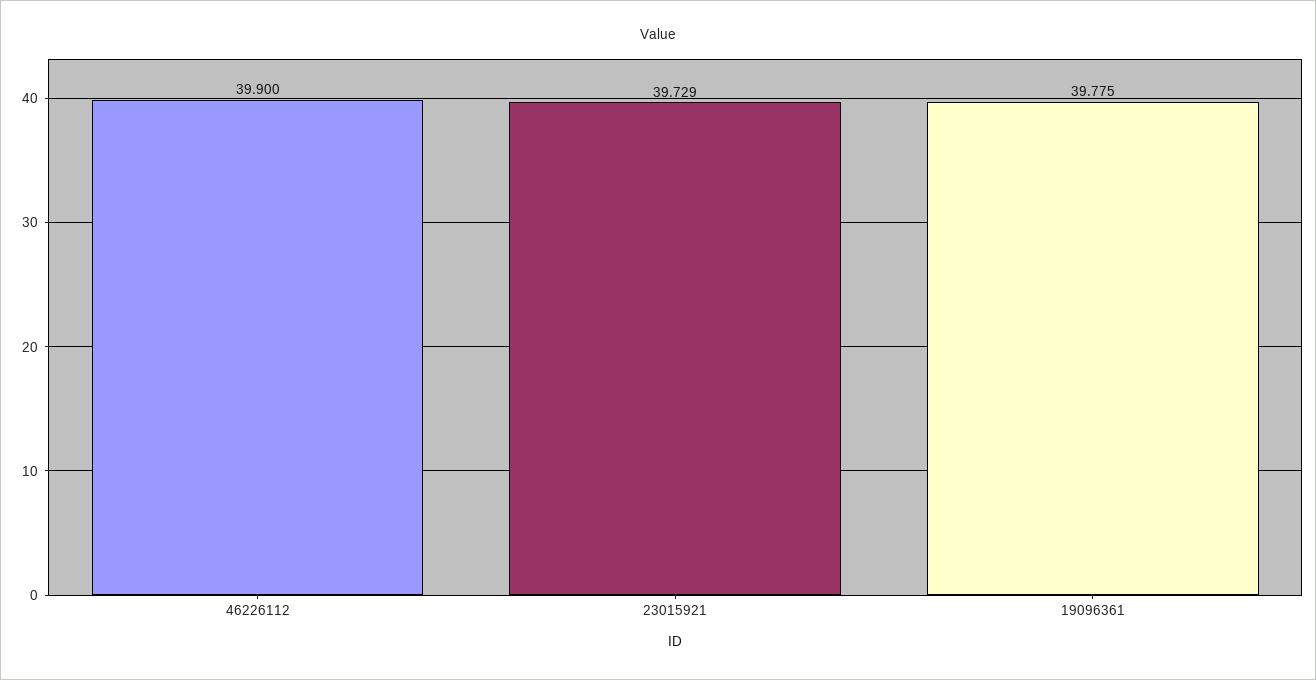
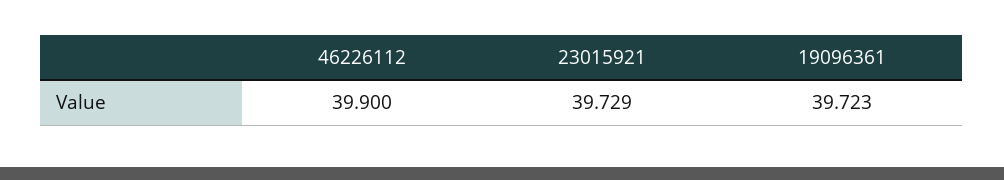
  {
    "46226112": 39.9,
    "23015921": 39.729,
-   "19096361": 39.775
+   "19096361": 39.723
  }

